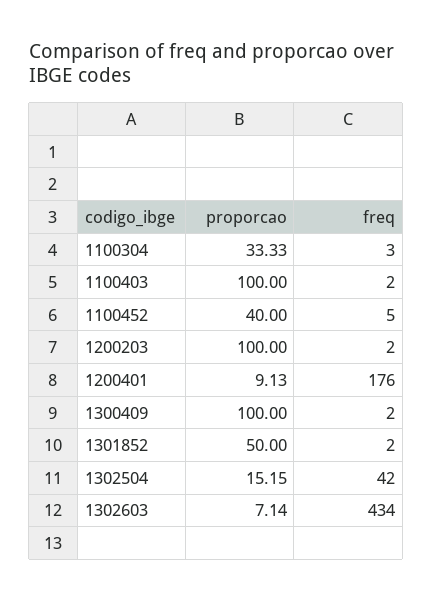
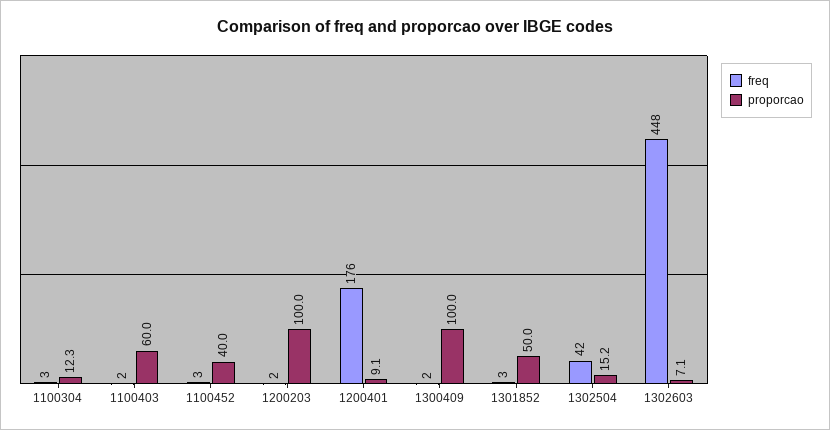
  {
    "proporcao": {
-     "1100304": 33.33,
+     "1100304": 12.3,
-     "1100403": 100,
+     "1100403": 60,
      "1100452": 40,
      "1200203": 100,
      "1200401": 9.13,
      "1300409": 100,
      "1301852": 50,
      "1302504": 15.15,
      "1302603": 7.14
    },
    "freq": {
      "1100304": 3,
      "1100403": 2,
-     "1100452": 5,
+     "1100452": 3,
      "1200203": 2,
      "1200401": 176,
      "1300409": 2,
-     "1301852": 2,
+     "1301852": 3,
      "1302504": 42,
-     "1302603": 434
+     "1302603": 448
    }
  }

